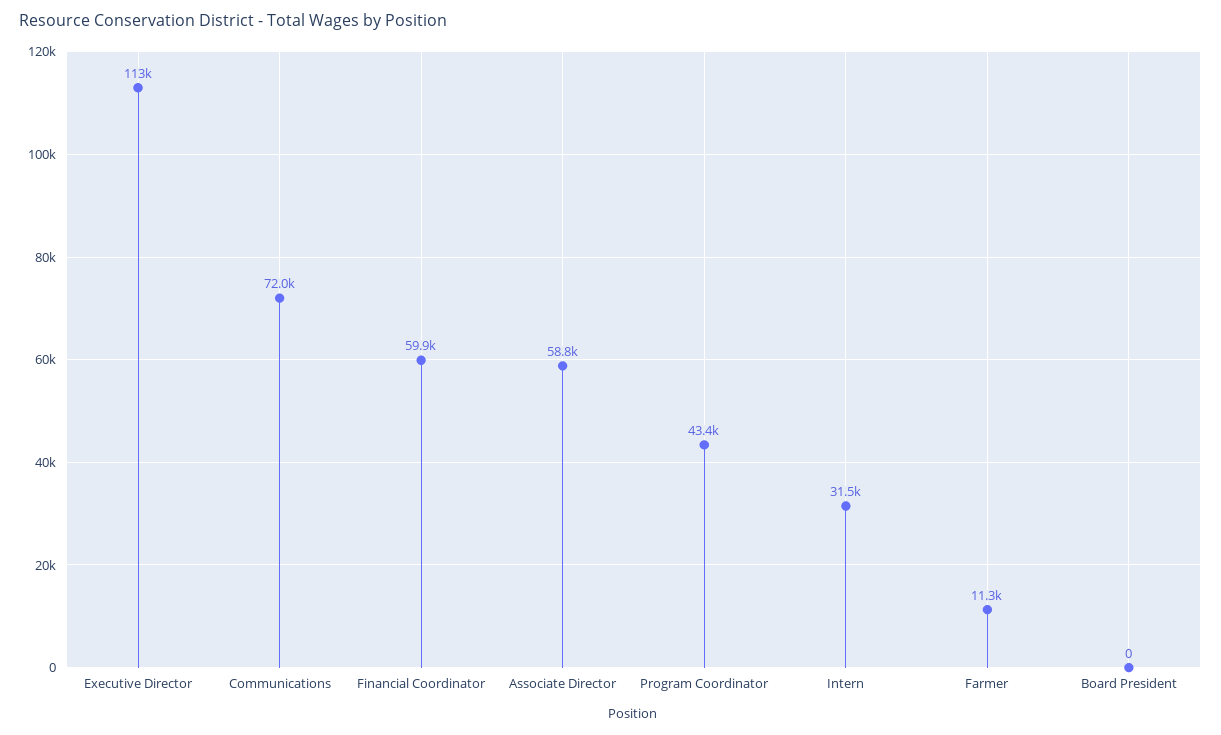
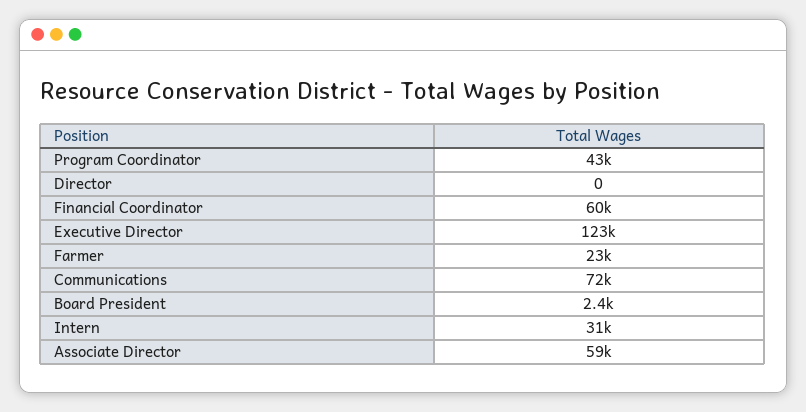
  {
-   "Executive Director": 113000,
+   "Executive Director": 123000,
    "Communications": 72000,
    "Financial Coordinator": 59900,
    "Associate Director": 58800,
    "Program Coordinator": 43400,
    "Intern": 31500,
-   "Farmer": 11300,
+   "Farmer": 23000,
-   "Board President": 0
+   "Board President": 2400,
+   "Director": 0
  }

